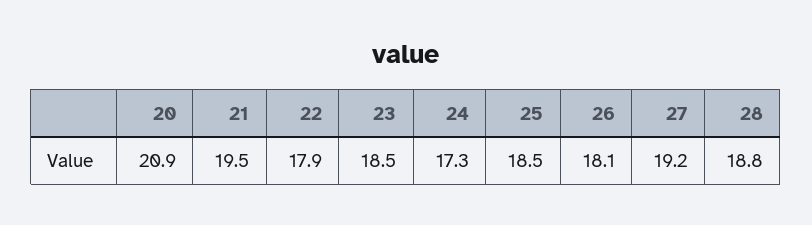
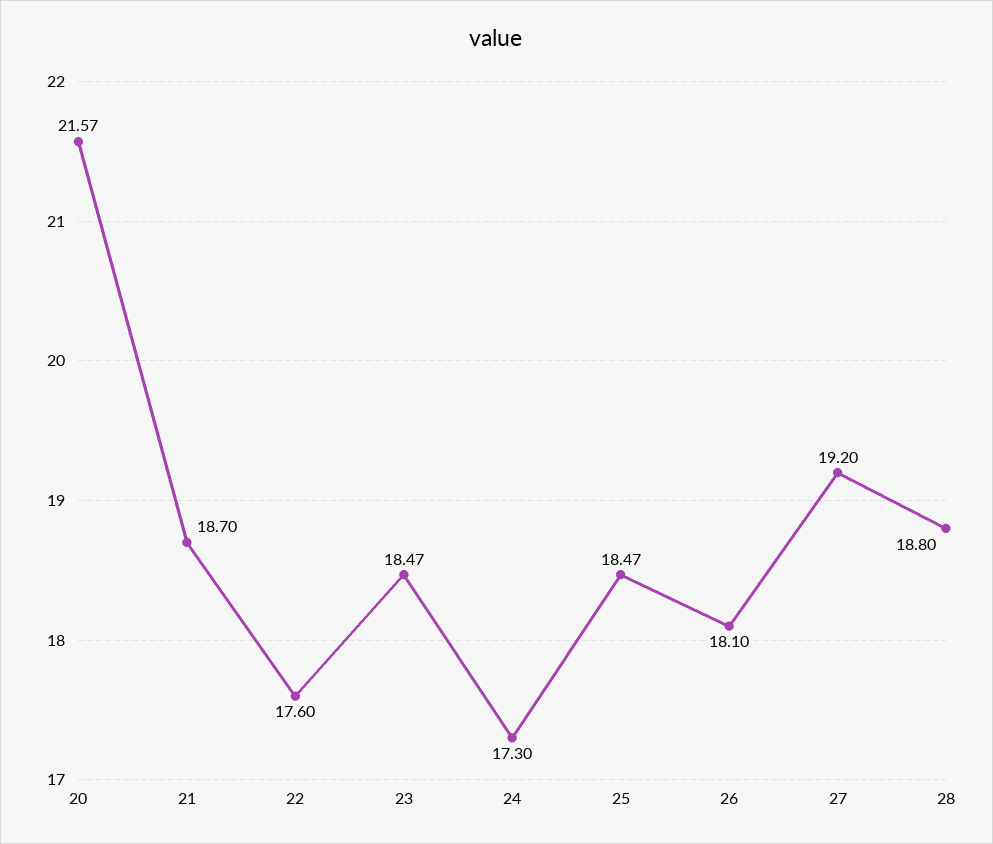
  {
-   "20": 20.9,
+   "20": 21.57,
-   "21": 19.5,
+   "21": 18.7,
-   "22": 17.9,
+   "22": 17.6,
    "23": 18.47,
    "24": 17.3,
    "25": 18.47,
    "26": 18.1,
    "27": 19.2,
    "28": 18.8
  }

